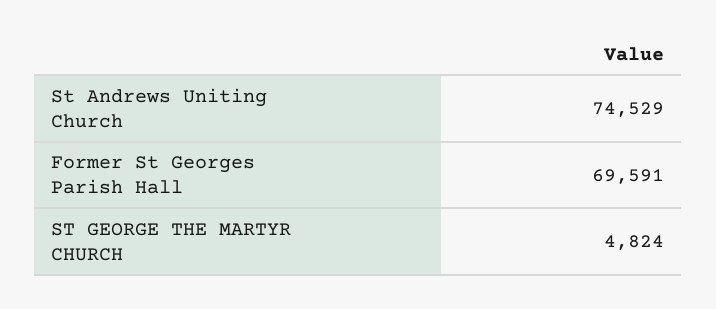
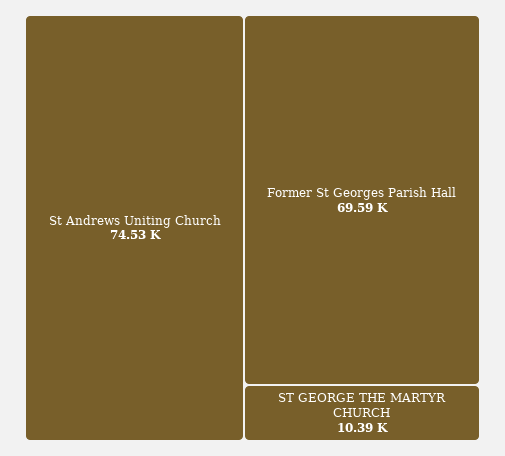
  {
    "St Andrews Uniting Church": 74529,
    "Former St Georges Parish Hall": 69591,
-   "ST GEORGE THE MARTYR CHURCH": 4824
+   "ST GEORGE THE MARTYR CHURCH": 10390
  }

